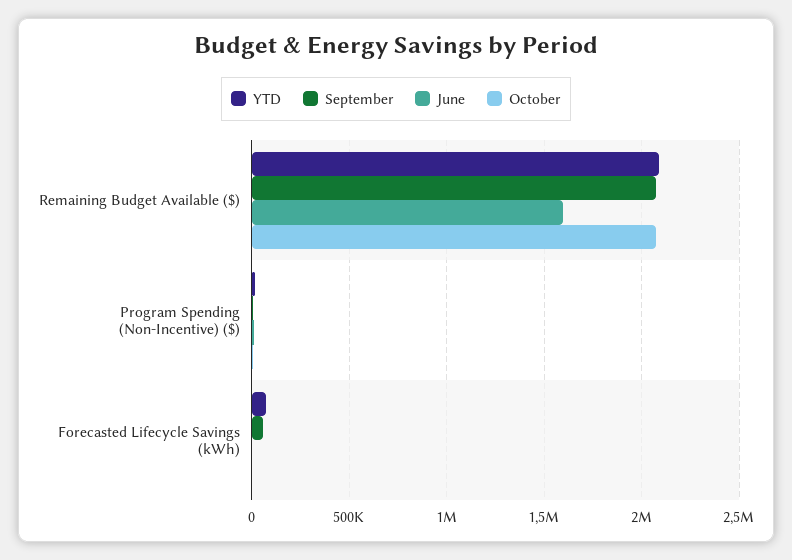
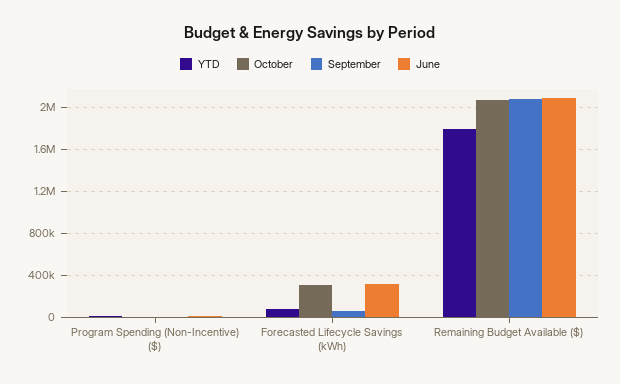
  {
    "YTD": {
-     "Remaining Budget Available ($)": 2100000,
+     "Remaining Budget Available ($)": 1800000,
      "Program Spending (Non-Incentive) ($)": 0,
      "Forecasted Lifecycle Savings (kWh)": 50000
    },
    "September": {
      "Remaining Budget Available ($)": 2050000,
      "Program Spending (Non-Incentive) ($)": 0,
      "Forecasted Lifecycle Savings (kWh)": 50000
    },
    "June": {
-     "Remaining Budget Available ($)": 1600000,
+     "Remaining Budget Available ($)": 2100000,
      "Program Spending (Non-Incentive) ($)": 0,
-     "Forecasted Lifecycle Savings (kWh)": 0
+     "Forecasted Lifecycle Savings (kWh)": 300000
    },
    "October": {
      "Remaining Budget Available ($)": 2050000,
      "Program Spending (Non-Incentive) ($)": 0,
-     "Forecasted Lifecycle Savings (kWh)": 0
+     "Forecasted Lifecycle Savings (kWh)": 300000
    }
  }

